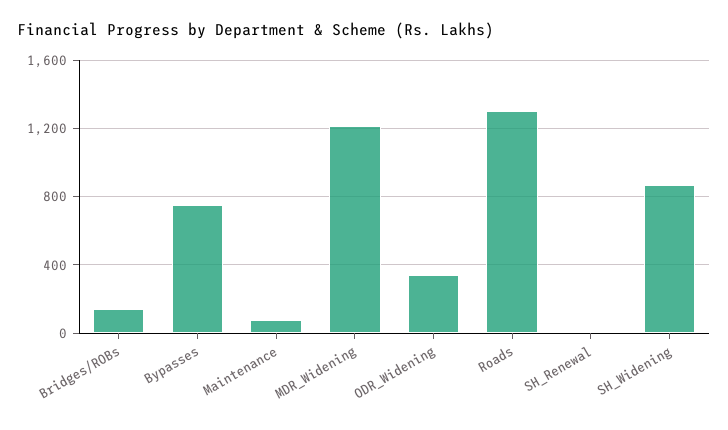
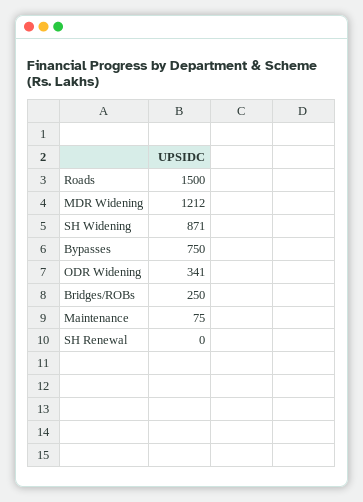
  {
-   "Bridges/ROBs": 150,
+   "Bridges/ROBs": 250,
    "Bypasses": 750,
    "Maintenance": 75,
    "MDR_Widening": 1212,
    "ODR_Widening": 341,
-   "Roads": 1300,
+   "Roads": 1500,
    "SH_Renewal": 0,
    "SH_Widening": 871
  }

